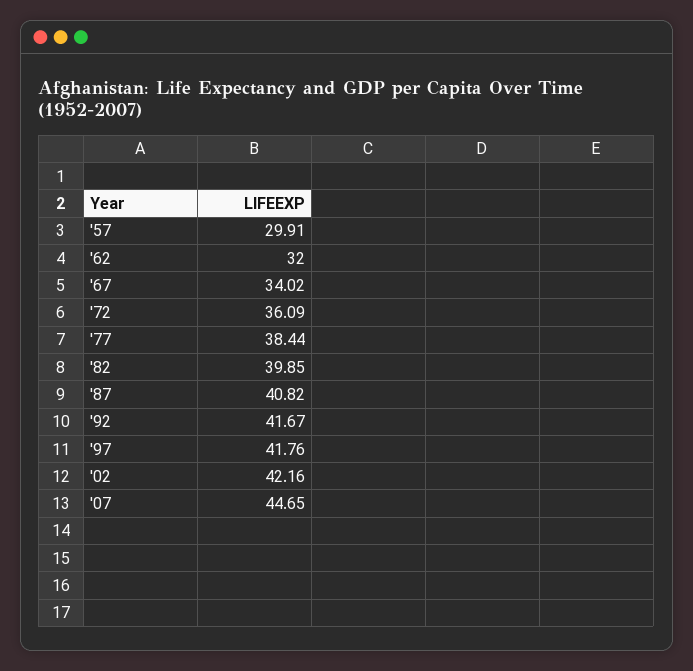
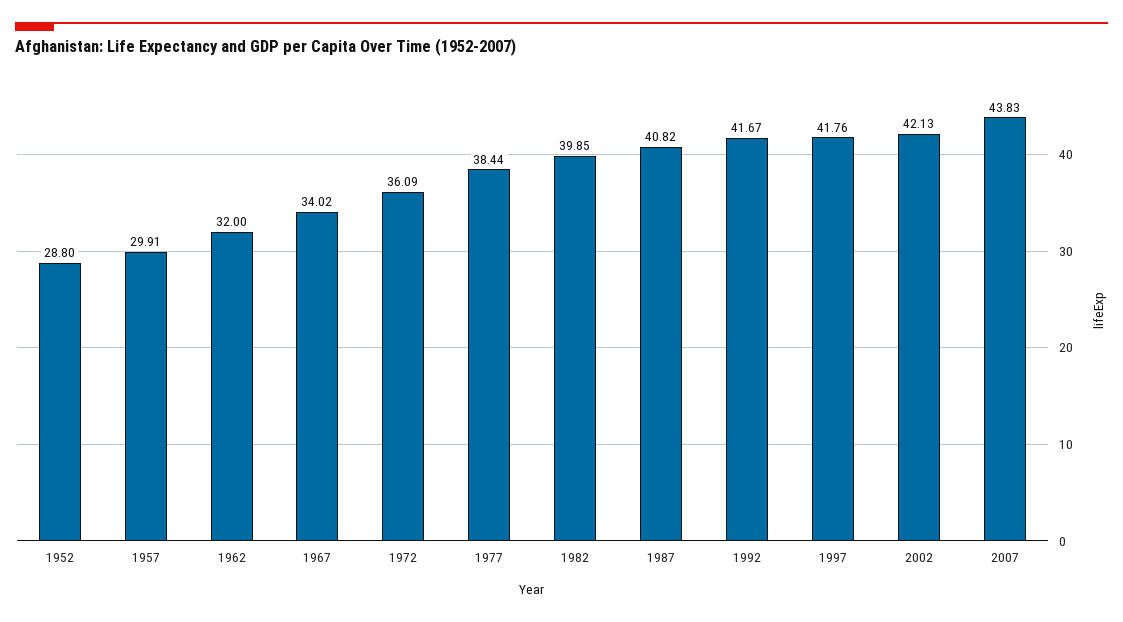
  {
    "'57": 29.91,
    "'62": 32,
    "'67": 34.02,
    "'72": 36.09,
    "'77": 38.44,
    "'82": 39.85,
    "'87": 40.82,
    "'92": 41.67,
    "'97": 41.76,
-   "'02": 42.16,
+   "'02": 42.13,
-   "'07": 44.65
+   "'07": 43.83,
+   "1952": 28.8
  }

